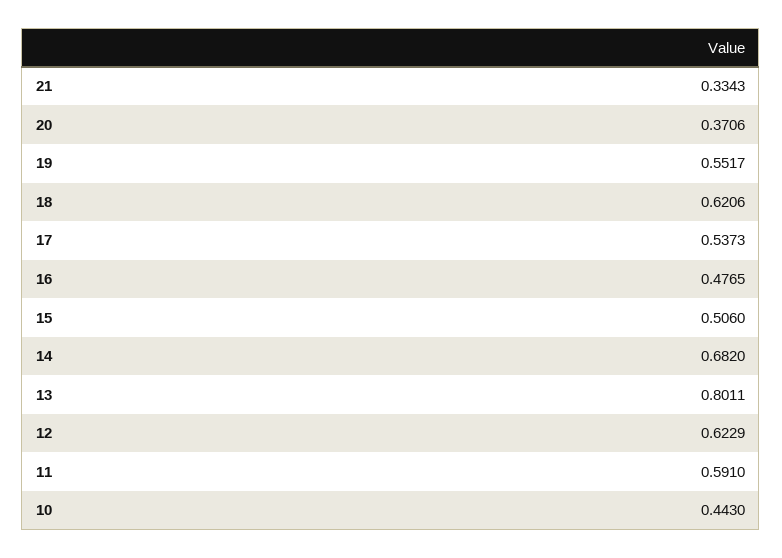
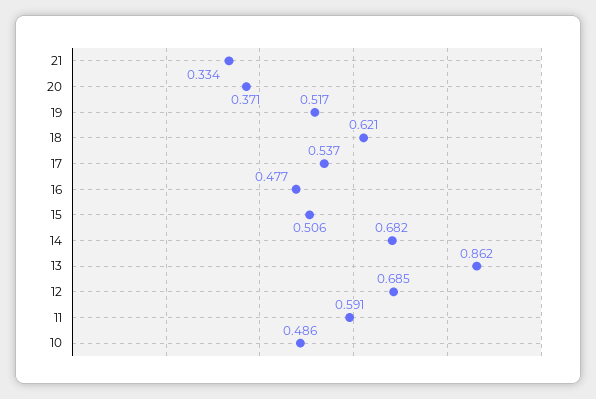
  {
    "21": 0.3343,
    "20": 0.3706,
-   "19": 0.5517,
+   "19": 0.517,
    "18": 0.6206,
    "17": 0.5373,
    "16": 0.4765,
    "15": 0.506,
    "14": 0.682,
-   "13": 0.8011,
+   "13": 0.862,
-   "12": 0.6229,
+   "12": 0.685,
    "11": 0.591,
-   "10": 0.443
+   "10": 0.486
  }

